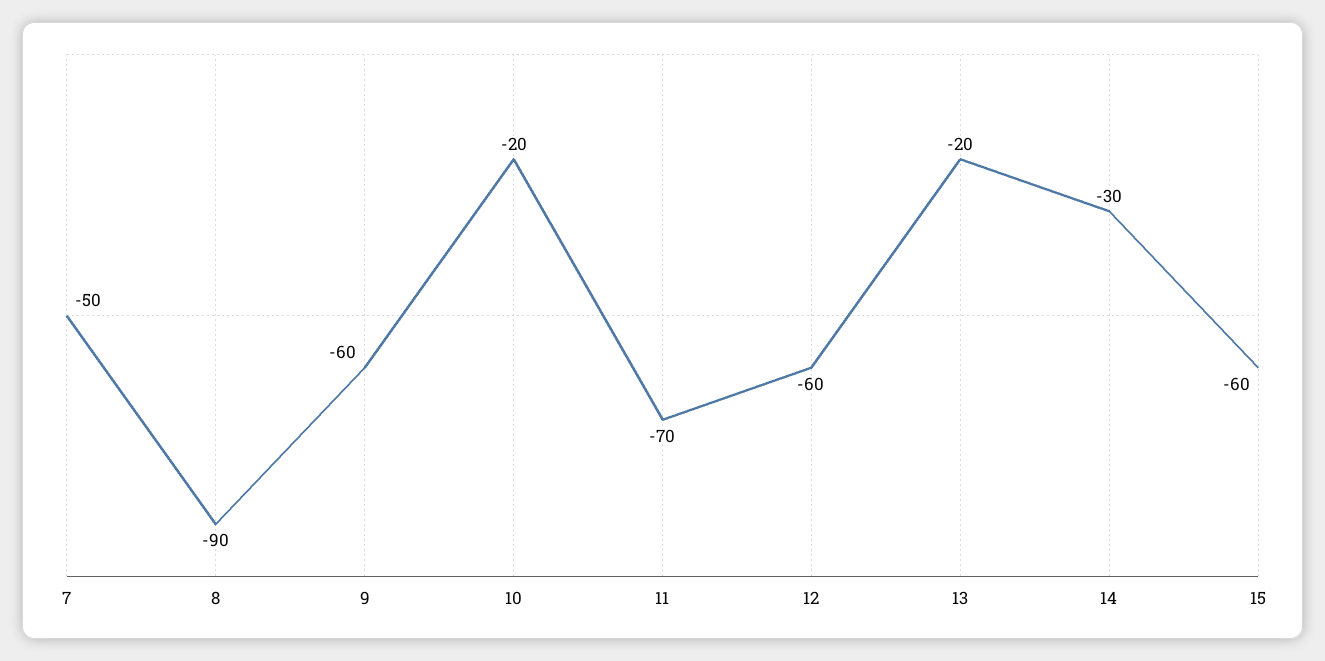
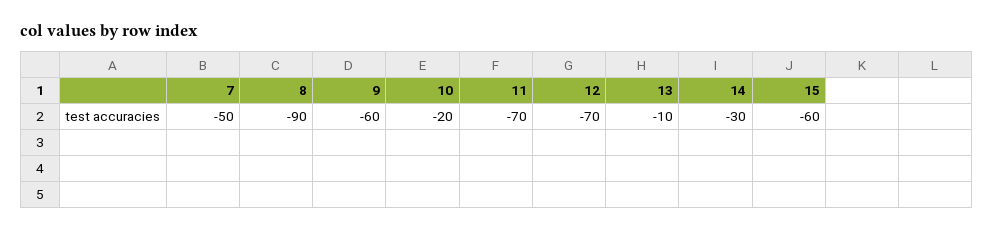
  {
    "7": -50,
    "8": -90,
    "9": -60,
    "10": -20,
    "11": -70,
-   "12": -60,
+   "12": -70,
-   "13": -20,
+   "13": -10,
    "14": -30,
    "15": -60
  }

